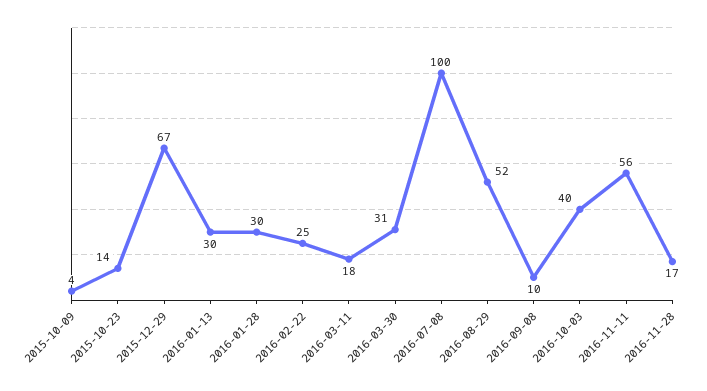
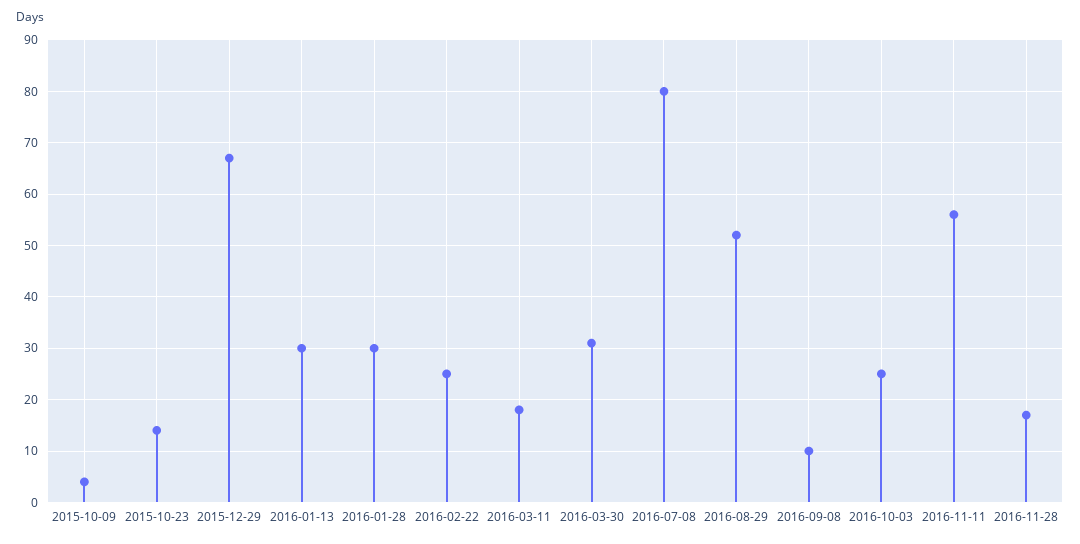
  {
    "2015-10-09": 4,
    "2015-10-23": 14,
    "2015-12-29": 67,
    "2016-01-13": 30,
    "2016-01-28": 30,
    "2016-02-22": 25,
    "2016-03-11": 18,
    "2016-03-30": 31,
-   "2016-07-08": 100,
+   "2016-07-08": 80,
    "2016-08-29": 52,
    "2016-09-08": 10,
-   "2016-10-03": 40,
+   "2016-10-03": 25,
    "2016-11-11": 56,
    "2016-11-28": 17
  }

